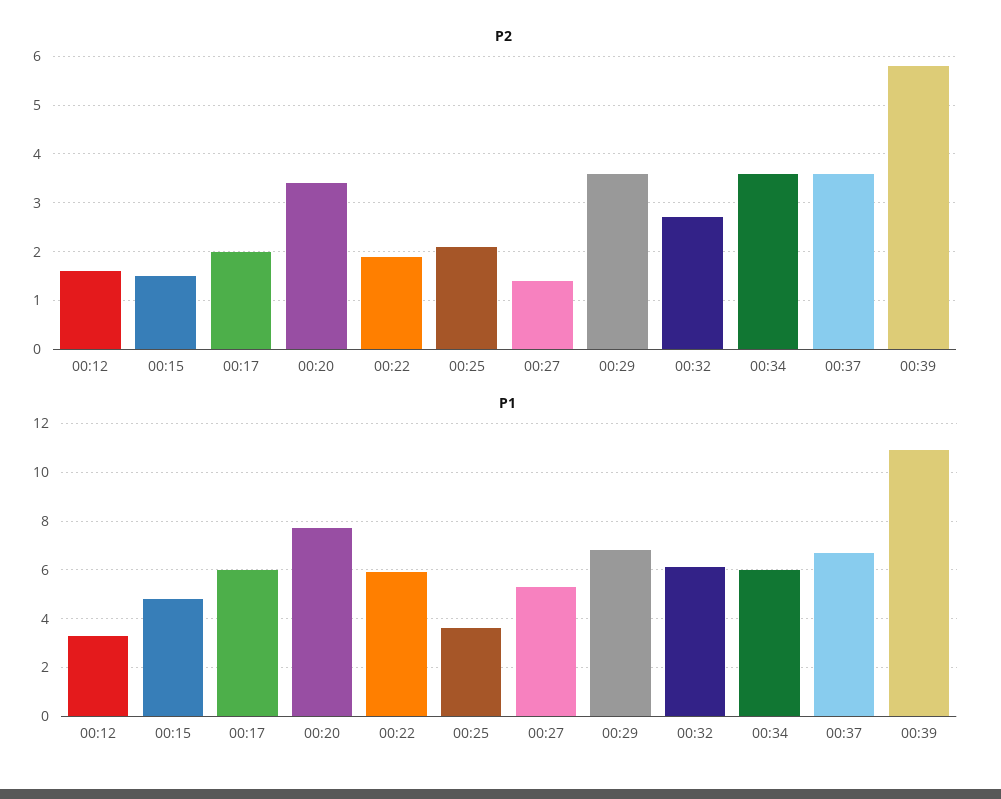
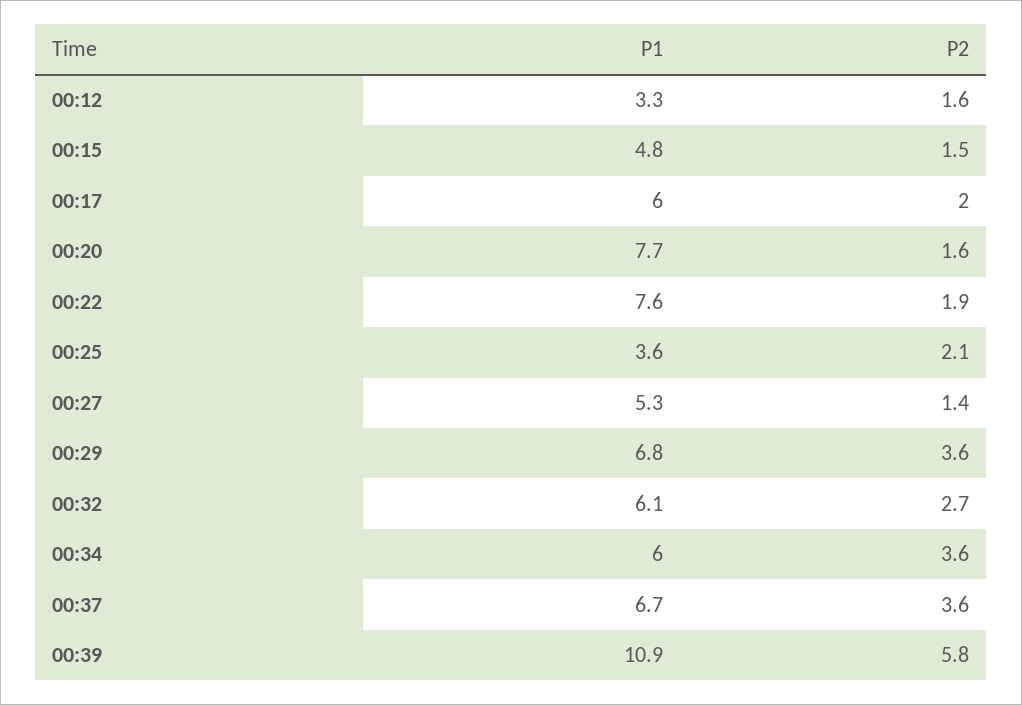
  {
    "P2": {
      "00:12": 1.6,
      "00:15": 1.5,
      "00:17": 2,
-     "00:20": 3.5,
+     "00:20": 1.6,
      "00:22": 1.9,
      "00:25": 2.1,
      "00:27": 1.4,
      "00:29": 3.6,
      "00:32": 2.7,
      "00:34": 3.6,
      "00:37": 3.6,
      "00:39": 5.8
    },
    "P1": {
      "00:12": 3.3,
      "00:15": 4.8,
      "00:17": 6,
      "00:20": 7.7,
-     "00:22": 6,
+     "00:22": 7.6,
      "00:25": 3.6,
      "00:27": 5.3,
      "00:29": 6.8,
      "00:32": 6.1,
      "00:34": 6,
      "00:37": 6.7,
      "00:39": 10.9
    }
  }

